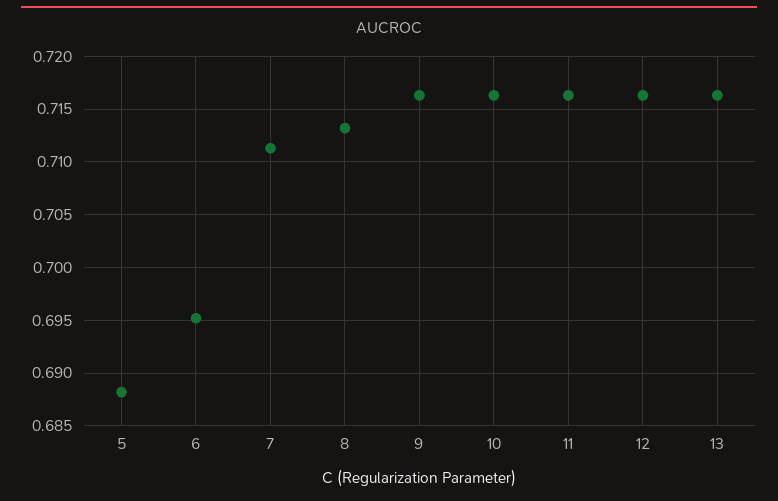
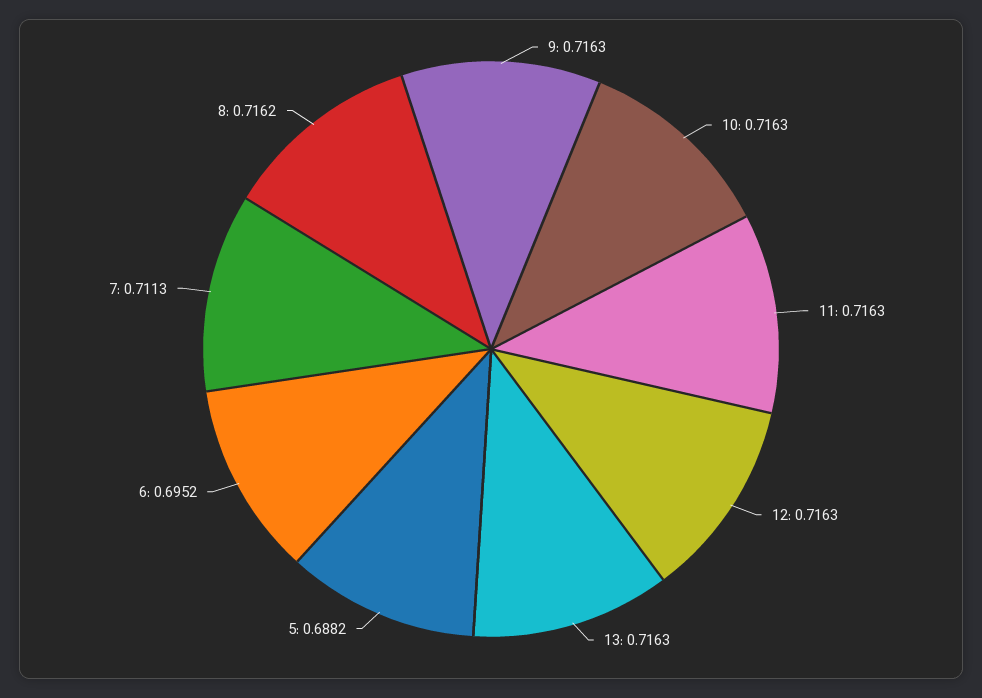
  {
    "5": 0.6882,
    "6": 0.6952,
    "7": 0.7113,
-   "8": 0.713,
+   "8": 0.7162,
    "9": 0.7163,
    "10": 0.7163,
    "11": 0.7163,
    "12": 0.7163,
    "13": 0.7163
  }

